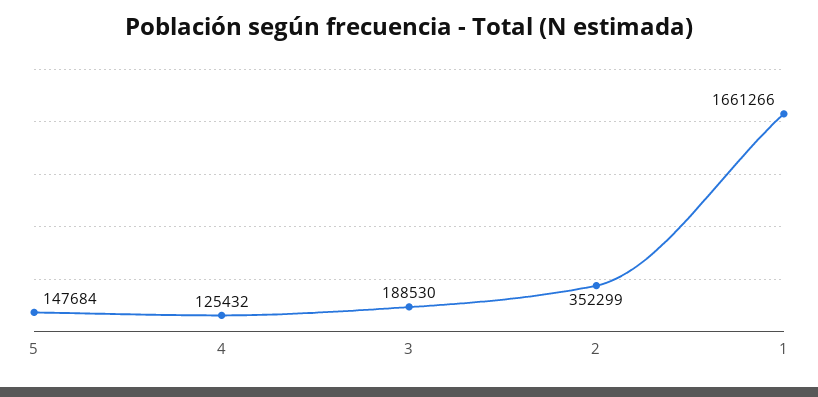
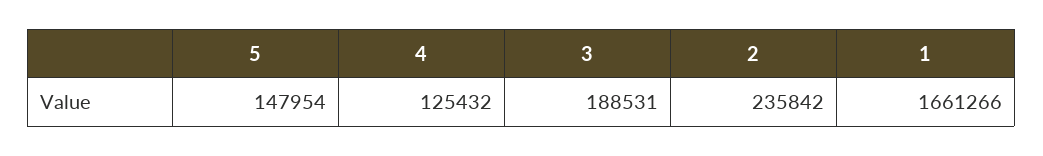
  {
-   "5": 147684,
+   "5": 147954,
    "4": 125432,
-   "3": 188530,
+   "3": 188531,
-   "2": 352299,
+   "2": 235842,
    "1": 1661266
  }

